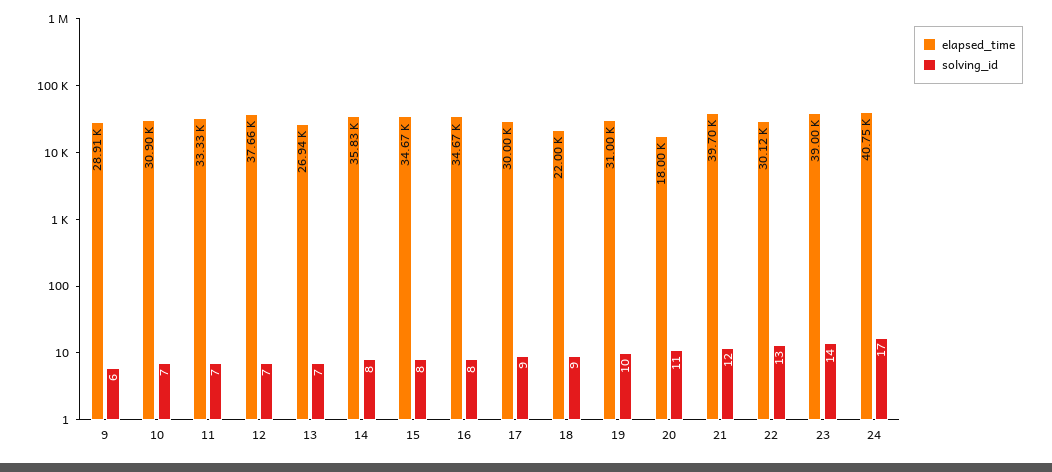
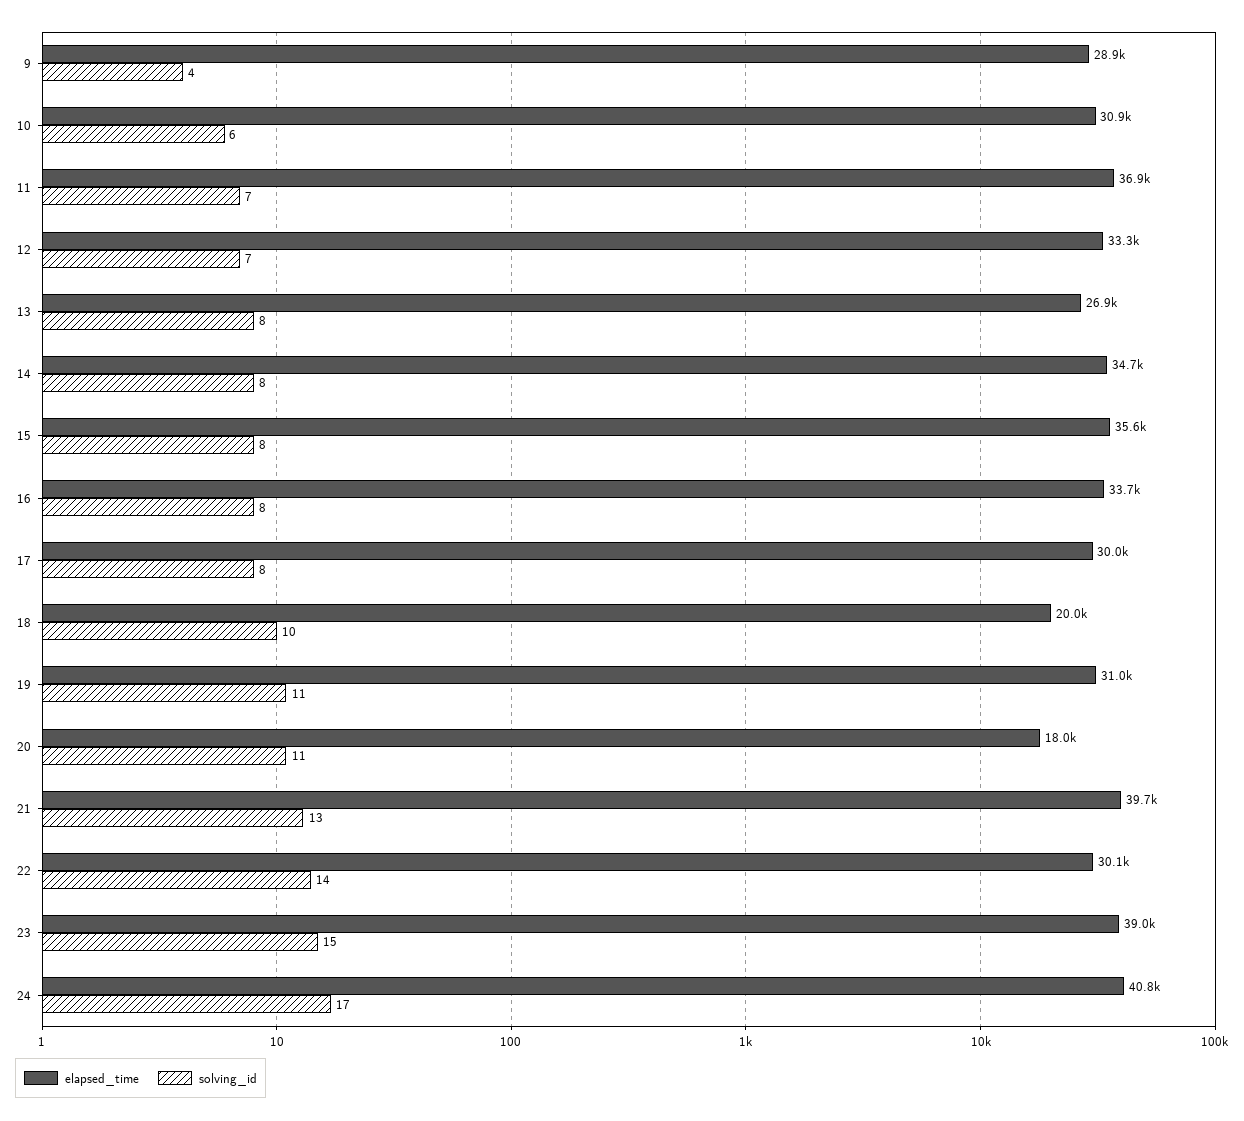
  {
    "elapsed_time": {
      "9": 28910,
      "10": 30900,
-     "11": 33330,
+     "11": 36900,
-     "12": 37660,
+     "12": 33300,
      "13": 26940,
-     "14": 35830,
+     "14": 34700,
-     "15": 34670,
+     "15": 35600,
-     "16": 34670,
+     "16": 33700,
      "17": 30000,
-     "18": 22000,
+     "18": 20000,
      "19": 31000,
      "20": 18000,
      "21": 39700,
      "22": 30120,
      "23": 39000,
      "24": 40750
    },
    "solving_id": {
-     "9": 6,
+     "9": 4,
-     "10": 7,
+     "10": 6,
      "11": 7,
      "12": 7,
-     "13": 7,
+     "13": 8,
      "14": 8,
      "15": 8,
      "16": 8,
-     "17": 9,
+     "17": 8,
-     "18": 9,
+     "18": 10,
-     "19": 10,
+     "19": 11,
      "20": 11,
-     "21": 12,
+     "21": 13,
-     "22": 13,
+     "22": 14,
-     "23": 14,
+     "23": 15,
      "24": 17
    }
  }

